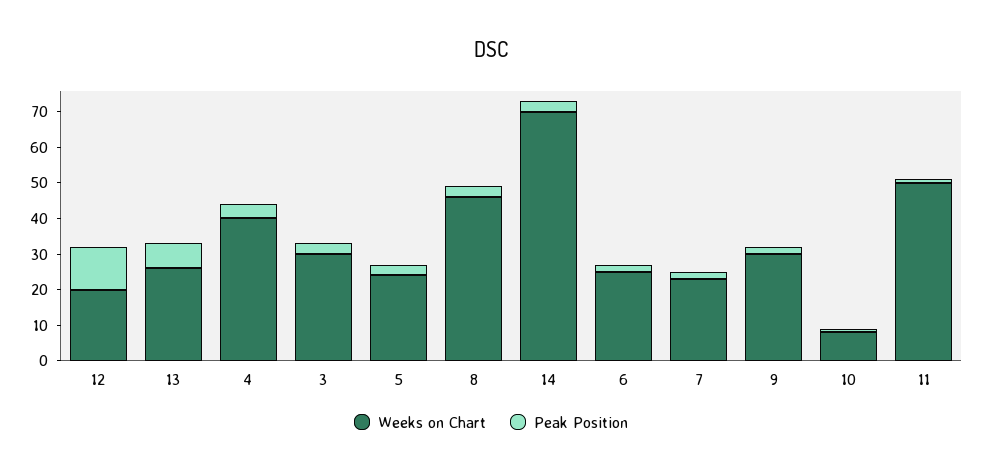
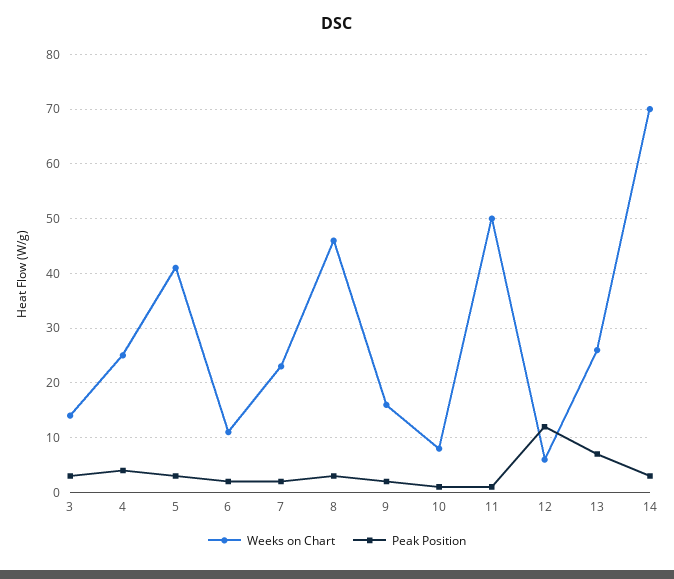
  {
    "Weeks on Chart": {
-     "12": 20,
+     "12": 5,
      "13": 25,
-     "4": 40,
+     "4": 25,
-     "3": 30,
+     "3": 15,
-     "5": 25,
+     "5": 40,
      "8": 45,
      "14": 70,
-     "6": 25,
+     "6": 10,
      "7": 25,
-     "9": 30,
+     "9": 15,
      "10": 10,
      "11": 50
    },
    "Peak Position": {
      "12": 10,
      "13": 5,
      "4": 5,
      "3": 5,
      "5": 5,
      "8": 5,
      "14": 5,
      "6": 0,
      "7": 0,
      "9": 0,
      "10": 0,
      "11": 0
    }
  }

